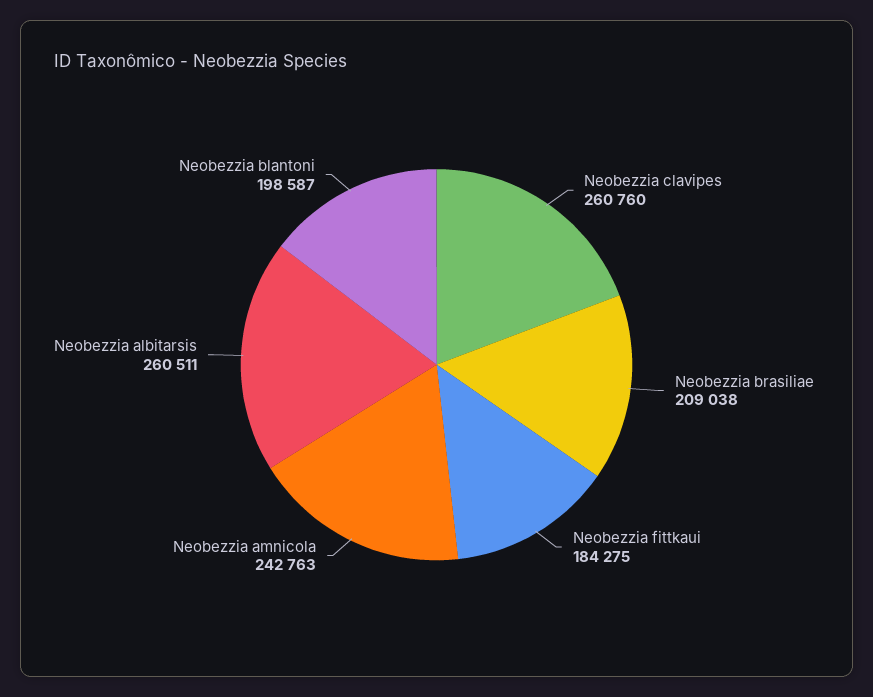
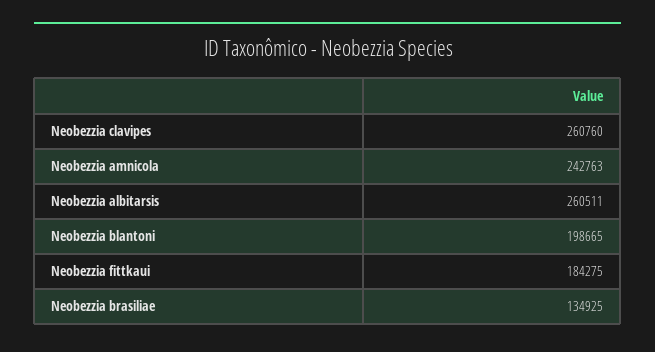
  {
    "Neobezzia clavipes": 260760,
-   "Neobezzia brasiliae": 209038,
+   "Neobezzia brasiliae": 134925,
    "Neobezzia fittkaui": 184275,
    "Neobezzia amnicola": 242763,
    "Neobezzia albitarsis": 260511,
-   "Neobezzia blantoni": 198587
+   "Neobezzia blantoni": 198665
  }

